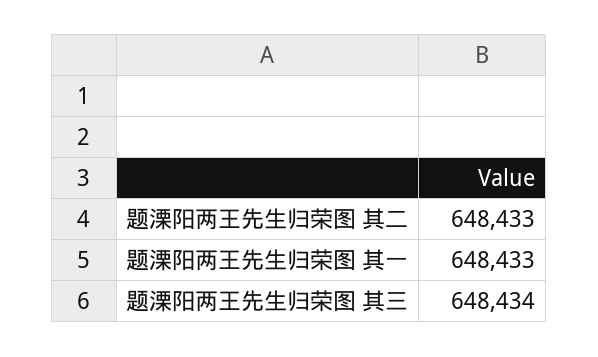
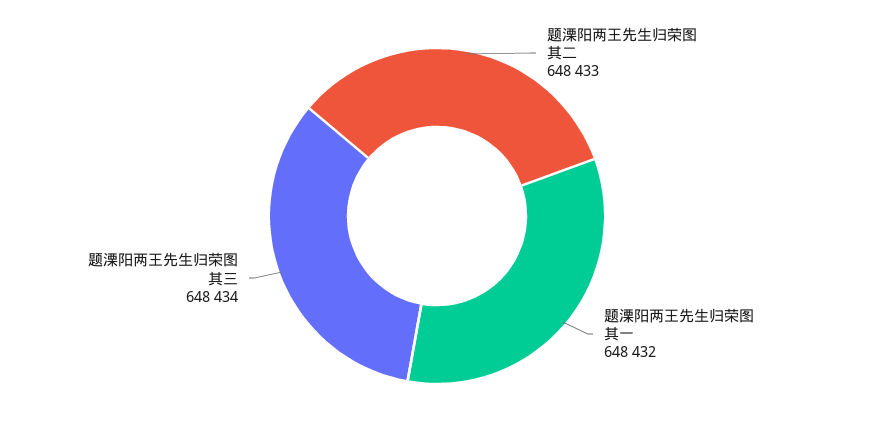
  {
    "题溧阳两王先生归荣图 其二": 648433,
-   "题溧阳两王先生归荣图 其一": 648433,
+   "题溧阳两王先生归荣图 其一": 648432,
    "题溧阳两王先生归荣图 其三": 648434
  }

